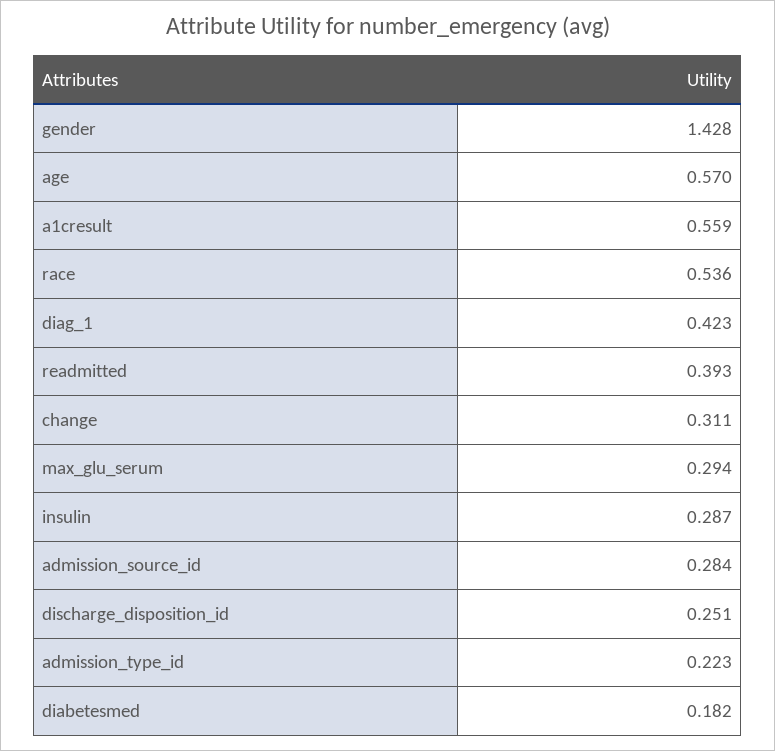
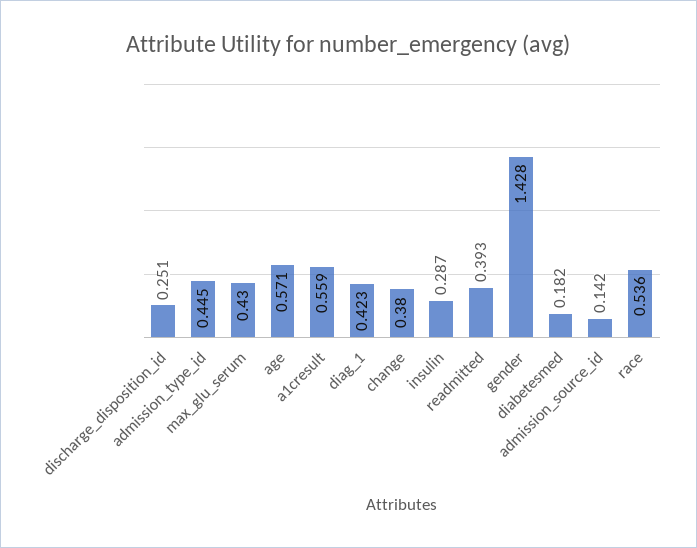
  {
    "gender": 1.428,
-   "age": 0.57,
+   "age": 0.571,
    "a1cresult": 0.559,
    "race": 0.536,
    "diag_1": 0.423,
    "readmitted": 0.393,
-   "change": 0.311,
+   "change": 0.38,
-   "max_glu_serum": 0.294,
+   "max_glu_serum": 0.43,
    "insulin": 0.287,
-   "admission_source_id": 0.284,
+   "admission_source_id": 0.142,
    "discharge_disposition_id": 0.251,
-   "admission_type_id": 0.223,
+   "admission_type_id": 0.445,
    "diabetesmed": 0.182
  }

